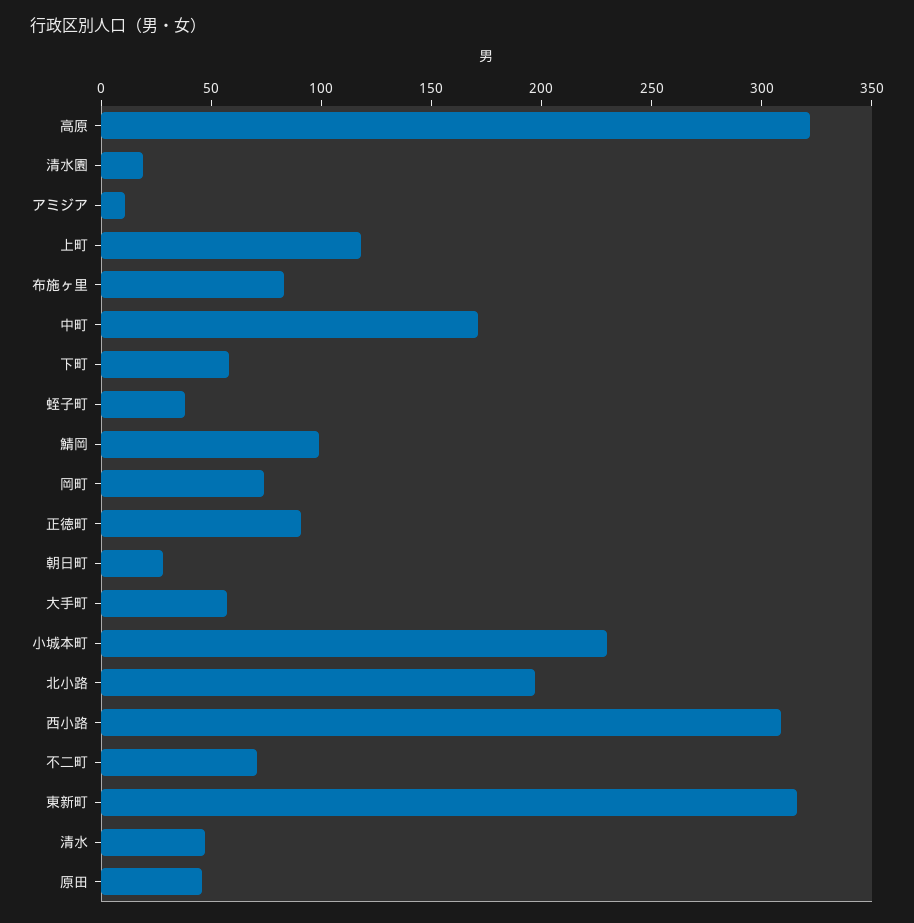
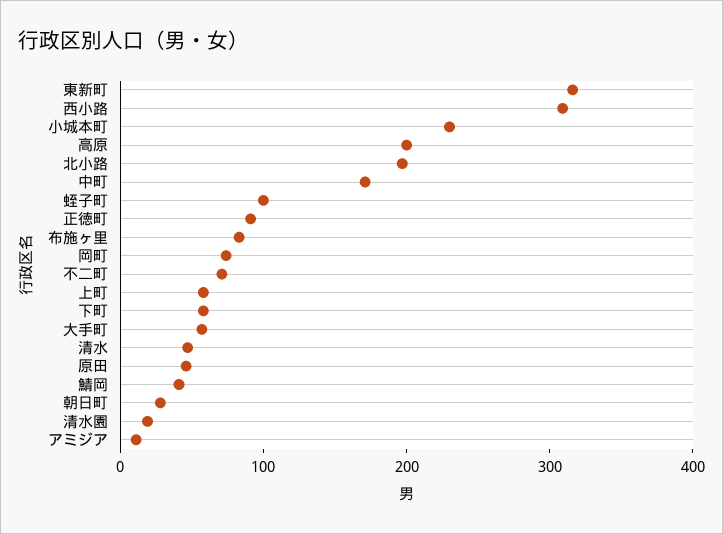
  {
-   "高原": 320,
+   "高原": 200,
    "清水園": 20,
    "アミジア": 10,
-   "上町": 120,
+   "上町": 60,
    "布施ヶ里": 80,
    "中町": 170,
    "下町": 60,
-   "蛭子町": 40,
+   "蛭子町": 100,
-   "鯖岡": 100,
+   "鯖岡": 40,
    "岡町": 70,
    "正徳町": 90,
    "朝日町": 30,
    "大手町": 60,
    "小城本町": 230,
    "北小路": 200,
    "西小路": 310,
    "不二町": 70,
    "東新町": 320,
    "清水": 50,
    "原田": 50
  }

